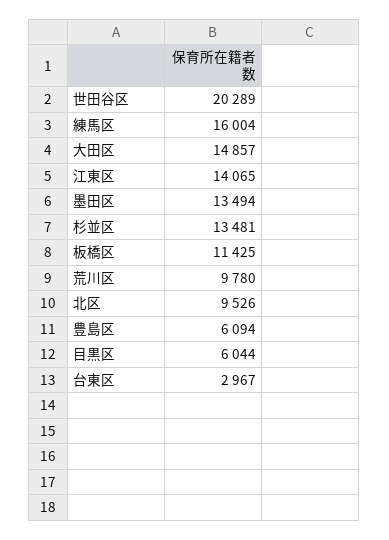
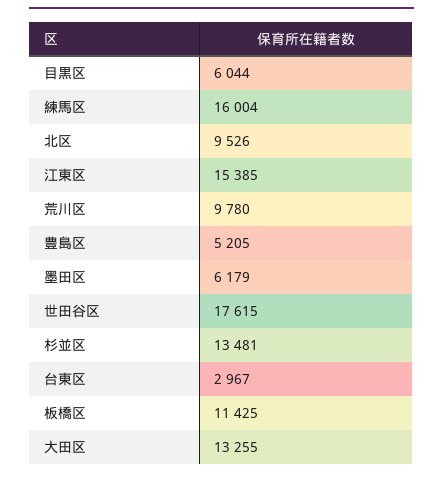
  {
-   "世田谷区": 20289,
+   "世田谷区": 17615,
    "練馬区": 16004,
-   "大田区": 14857,
+   "大田区": 13255,
-   "江東区": 14065,
+   "江東区": 15385,
-   "墨田区": 13494,
+   "墨田区": 6179,
    "杉並区": 13481,
    "板橋区": 11425,
    "荒川区": 9780,
    "北区": 9526,
-   "豊島区": 6094,
+   "豊島区": 5205,
    "目黒区": 6044,
    "台東区": 2967
  }

